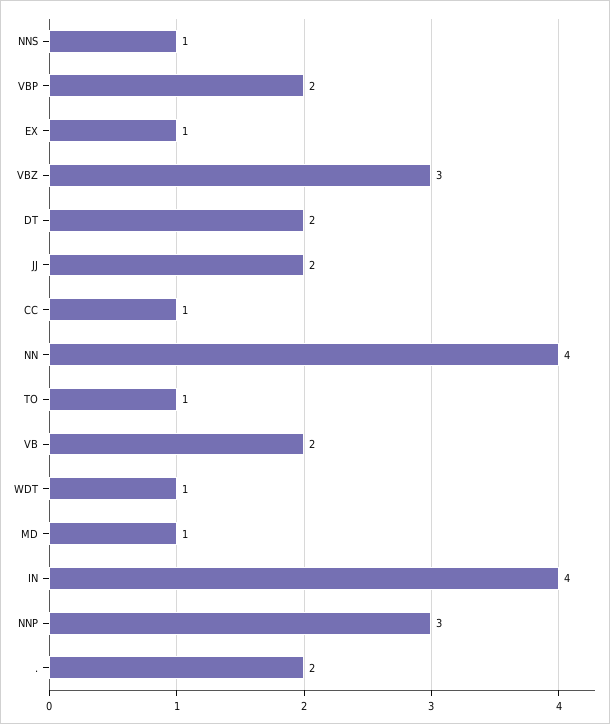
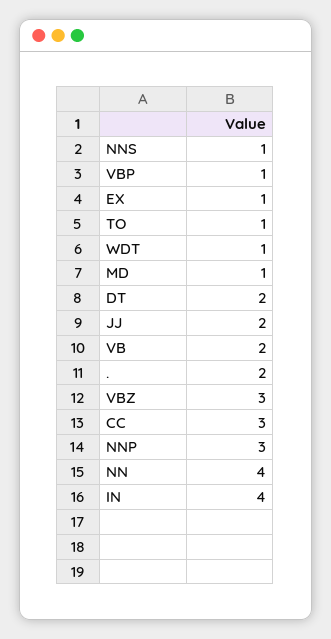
  {
    "NNS": 1,
-   "VBP": 2,
+   "VBP": 1,
    "EX": 1,
    "VBZ": 3,
    "DT": 2,
    "JJ": 2,
-   "CC": 1,
+   "CC": 3,
    "NN": 4,
    "TO": 1,
    "VB": 2,
    "WDT": 1,
    "MD": 1,
    "IN": 4,
    "NNP": 3,
    ".": 2
  }

